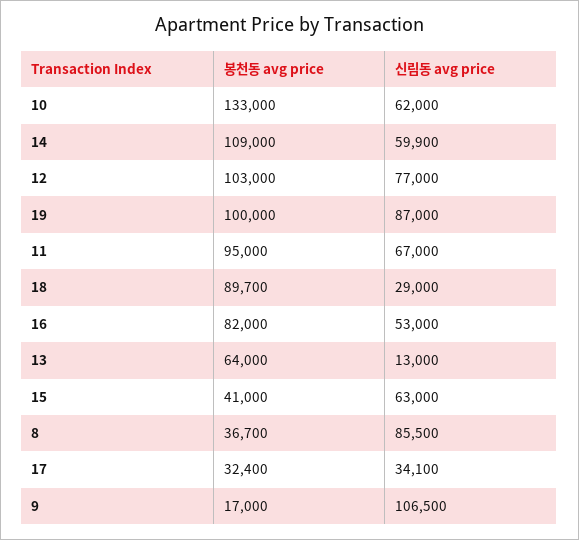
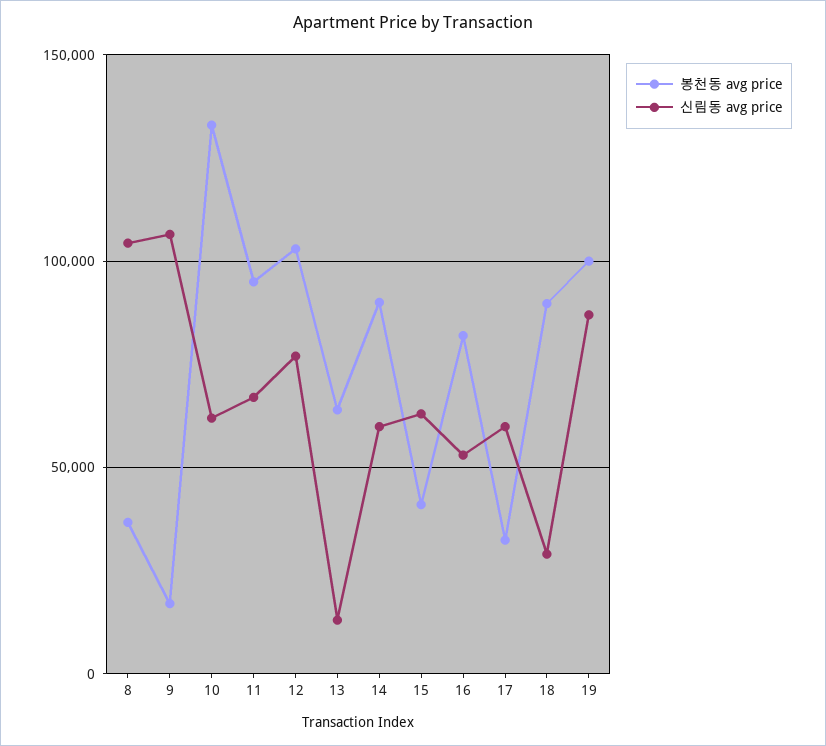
  {
    "봉천동 avg price": {
      "10": 133000,
-     "14": 109000,
+     "14": 90000,
      "12": 103000,
      "19": 100000,
      "11": 95000,
      "18": 89700,
      "16": 82000,
      "13": 64000,
      "15": 41000,
      "8": 36700,
      "17": 32400,
      "9": 17000
    },
    "신림동 avg price": {
      "10": 62000,
      "14": 59900,
      "12": 77000,
      "19": 87000,
      "11": 67000,
      "18": 29000,
      "16": 53000,
      "13": 13000,
      "15": 63000,
-     "8": 85500,
+     "8": 105000,
-     "17": 34100,
+     "17": 60000,
      "9": 106500
    }
  }

